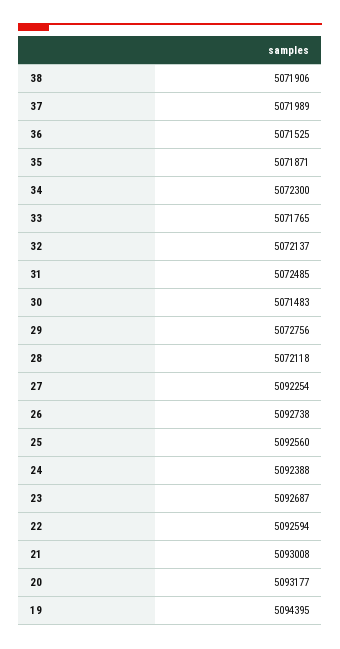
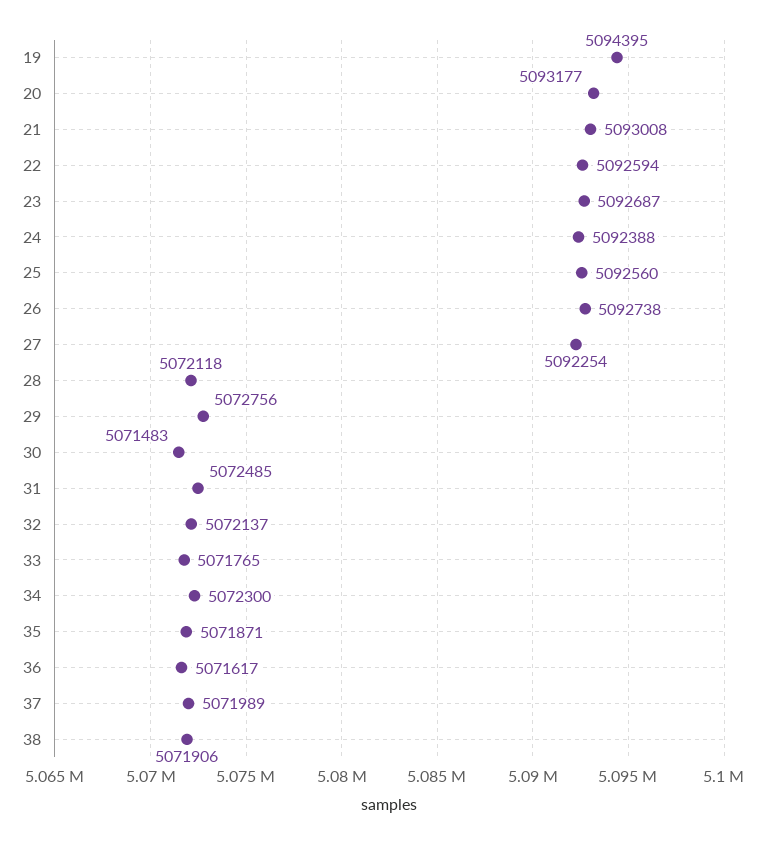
  {
    "38": 5071906,
    "37": 5071989,
-   "36": 5071525,
+   "36": 5071617,
    "35": 5071871,
    "34": 5072300,
    "33": 5071765,
    "32": 5072137,
    "31": 5072485,
    "30": 5071483,
    "29": 5072756,
    "28": 5072118,
    "27": 5092254,
    "26": 5092738,
    "25": 5092560,
    "24": 5092388,
    "23": 5092687,
    "22": 5092594,
    "21": 5093008,
    "20": 5093177,
    "19": 5094395
  }

